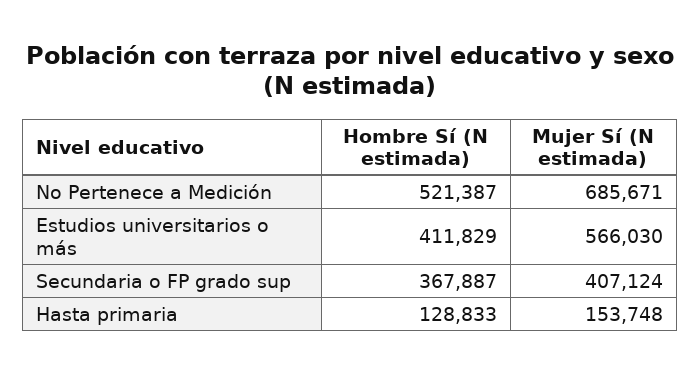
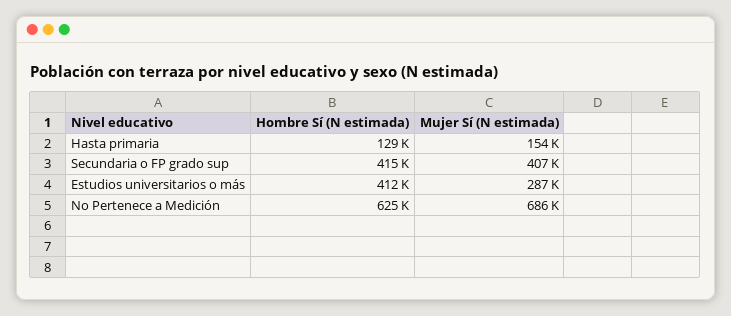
  {
    "Hombre Sí (N estimada)": {
-     "No Pertenece a Medición": 521387,
+     "No Pertenece a Medición": 625000,
      "Estudios universitarios o más": 411829,
-     "Secundaria o FP grado sup": 367887,
+     "Secundaria o FP grado sup": 415000,
      "Hasta primaria": 128833
    },
    "Mujer Sí (N estimada)": {
      "No Pertenece a Medición": 685671,
-     "Estudios universitarios o más": 566030,
+     "Estudios universitarios o más": 287000,
      "Secundaria o FP grado sup": 407124,
      "Hasta primaria": 153748
    }
  }

